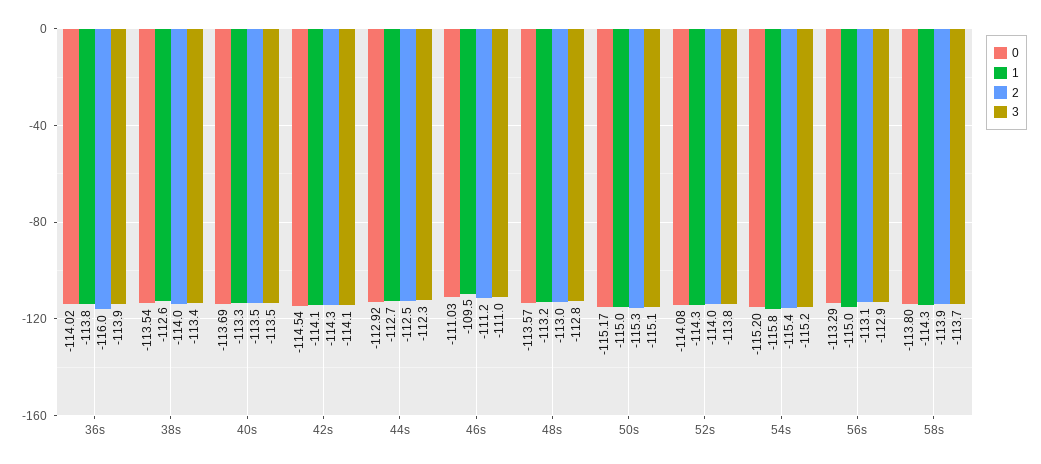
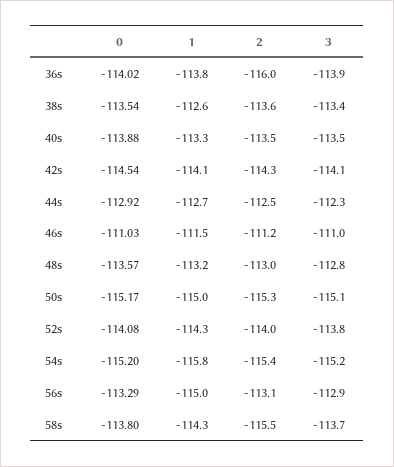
  {
    "0": {
      "36s": -114.02,
      "38s": -113.54,
-     "40s": -113.69,
+     "40s": -113.88,
      "42s": -114.54,
      "44s": -112.92,
      "46s": -111.03,
      "48s": -113.57,
      "50s": -115.17,
      "52s": -114.08,
      "54s": -115.2,
      "56s": -113.29,
      "58s": -113.8
    },
    "1": {
      "36s": -113.8,
      "38s": -112.6,
      "40s": -113.3,
      "42s": -114.1,
      "44s": -112.7,
-     "46s": -109.5,
+     "46s": -111.5,
      "48s": -113.2,
      "50s": -115,
      "52s": -114.3,
      "54s": -115.8,
      "56s": -115,
      "58s": -114.3
    },
    "2": {
      "36s": -116,
-     "38s": -114,
+     "38s": -113.6,
      "40s": -113.5,
      "42s": -114.3,
      "44s": -112.5,
      "46s": -111.2,
      "48s": -113,
      "50s": -115.3,
      "52s": -114,
      "54s": -115.4,
      "56s": -113.1,
-     "58s": -113.9
+     "58s": -115.5
    },
    "3": {
      "36s": -113.9,
      "38s": -113.4,
      "40s": -113.5,
      "42s": -114.1,
      "44s": -112.3,
      "46s": -111,
      "48s": -112.8,
      "50s": -115.1,
      "52s": -113.8,
      "54s": -115.2,
      "56s": -112.9,
      "58s": -113.7
    }
  }

